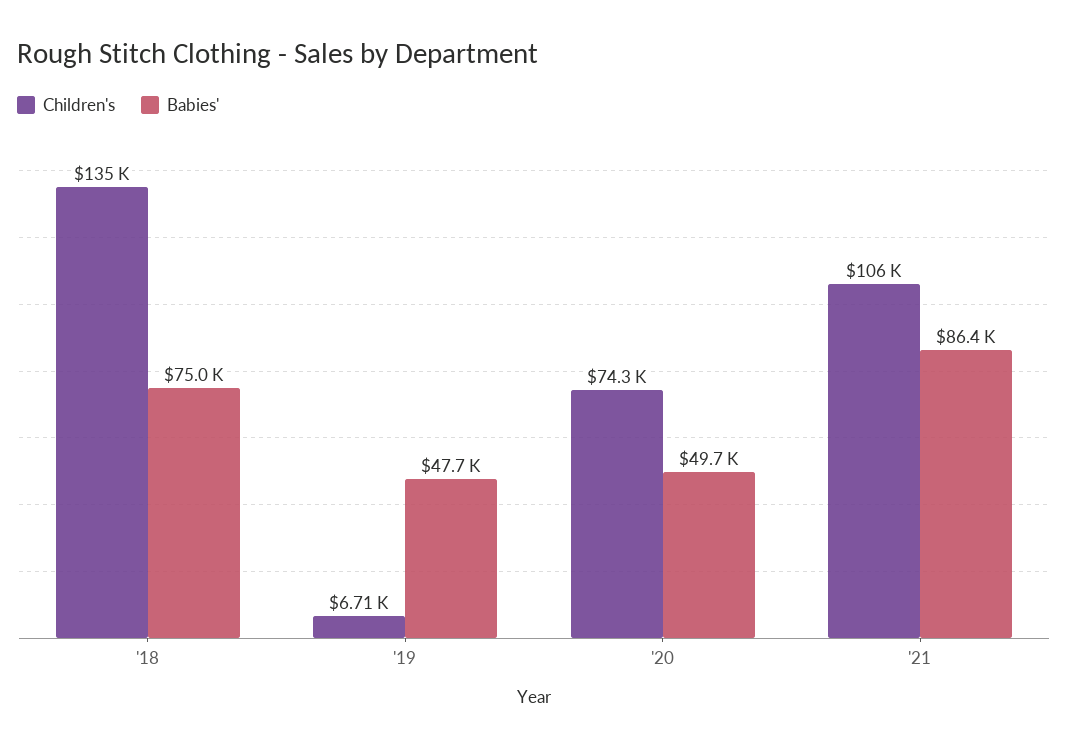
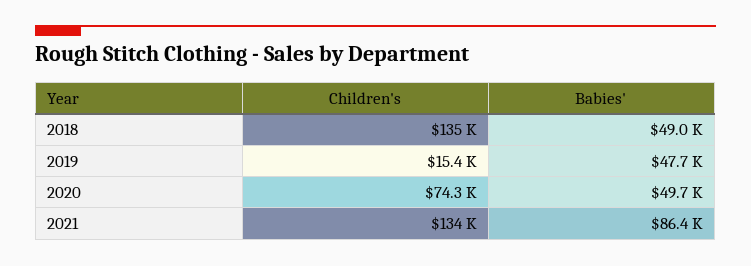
  {
    "Children's": {
      "'18": 135000,
-     "'19": 6710,
+     "'19": 15400,
      "'20": 74300,
-     "'21": 106000
+     "'21": 134000
    },
    "Babies'": {
-     "'18": 75000,
+     "'18": 49000,
      "'19": 47700,
      "'20": 49700,
      "'21": 86400
    }
  }

